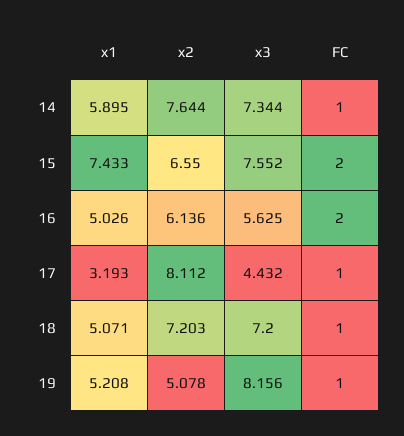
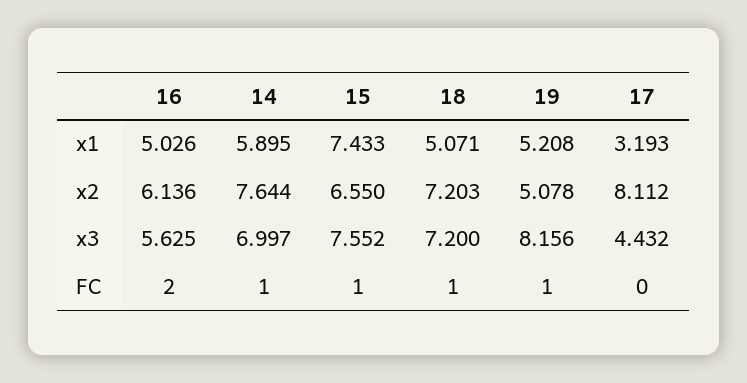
  {
    "x1": {
      "14": 5.895,
      "15": 7.433,
      "16": 5.026,
      "17": 3.193,
      "18": 5.071,
      "19": 5.208
    },
    "x2": {
      "14": 7.644,
      "15": 6.55,
      "16": 6.136,
      "17": 8.112,
      "18": 7.203,
      "19": 5.078
    },
    "x3": {
-     "14": 7.344,
+     "14": 6.997,
      "15": 7.552,
      "16": 5.625,
      "17": 4.432,
      "18": 7.2,
      "19": 8.156
    },
    "FC": {
      "14": 1,
-     "15": 2,
+     "15": 1,
      "16": 2,
-     "17": 1,
+     "17": 0,
      "18": 1,
      "19": 1
    }
  }

